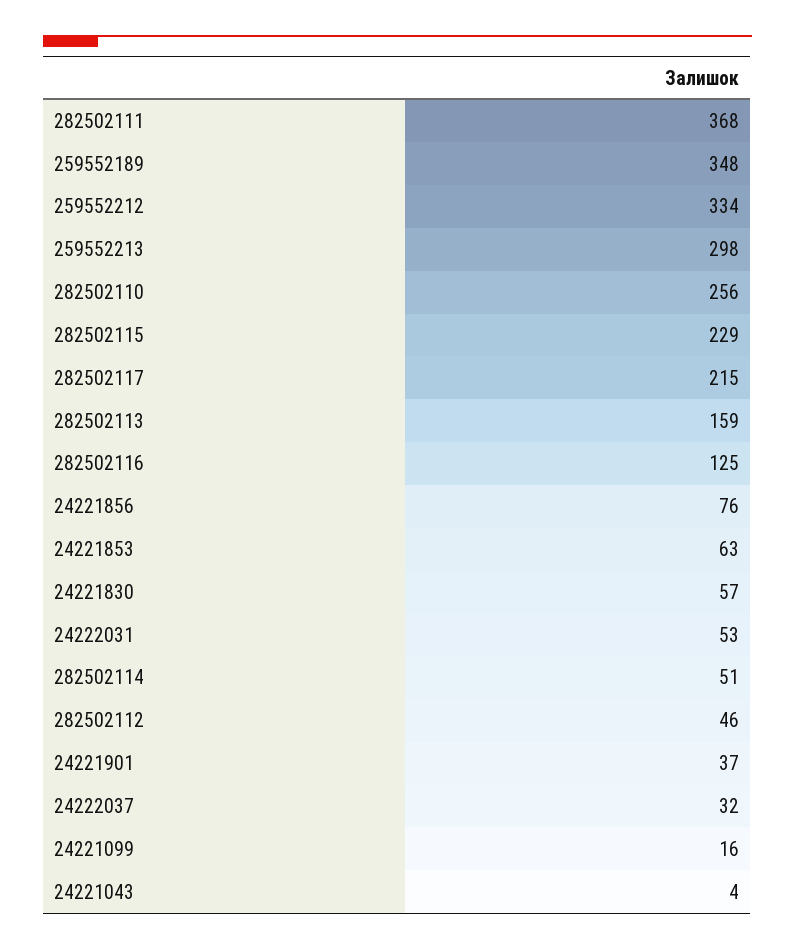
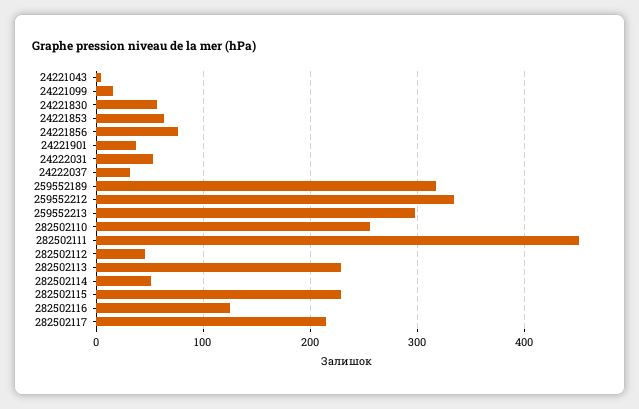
  {
-   "282502111": 368,
+   "282502111": 450,
-   "259552189": 348,
+   "259552189": 320,
    "259552212": 334,
    "259552213": 298,
    "282502110": 256,
    "282502115": 229,
    "282502117": 215,
-   "282502113": 159,
+   "282502113": 230,
    "282502116": 125,
    "24221856": 76,
    "24221853": 63,
    "24221830": 57,
    "24222031": 53,
    "282502114": 51,
    "282502112": 46,
    "24221901": 37,
    "24222037": 32,
    "24221099": 16,
    "24221043": 4
  }

